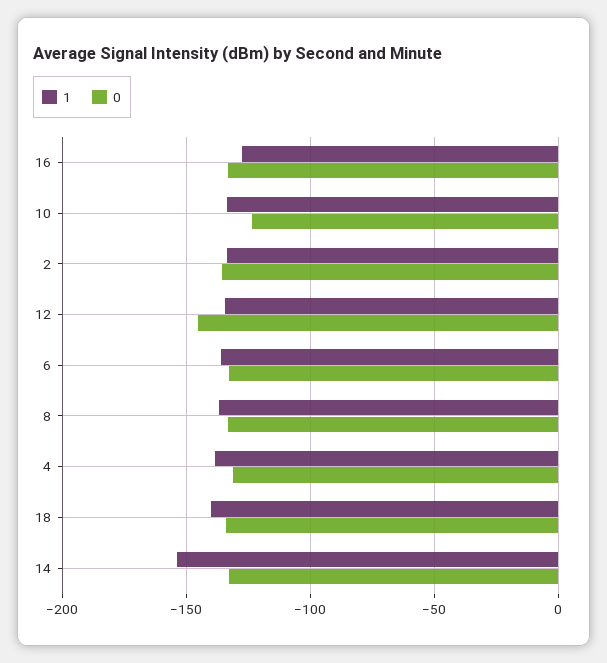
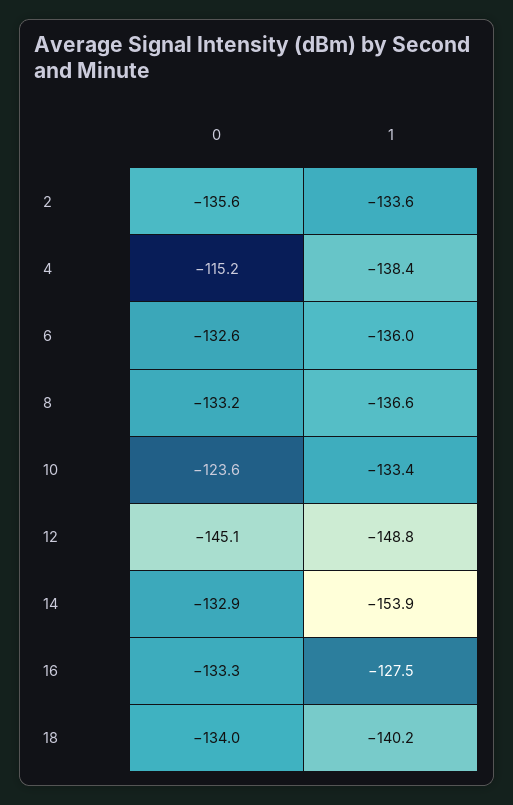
  {
    "1": {
      "16": -127.5,
      "10": -133.4,
      "2": -133.6,
-     "12": -135,
+     "12": -148.8,
      "6": -136,
      "8": -136.6,
      "4": -138.4,
      "18": -140.2,
      "14": -153.9
    },
    "0": {
      "16": -133.3,
      "10": -123.6,
      "2": -135.6,
      "12": -145.1,
      "6": -132.6,
      "8": -133.2,
-     "4": -130,
+     "4": -115.2,
      "18": -134,
      "14": -132.9
    }
  }

